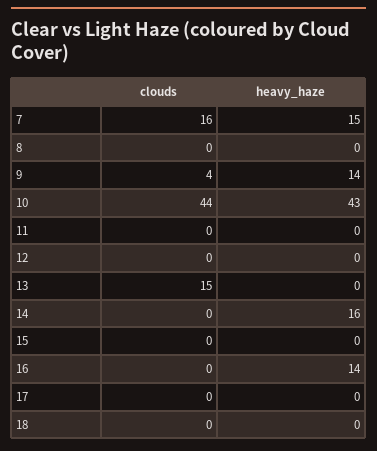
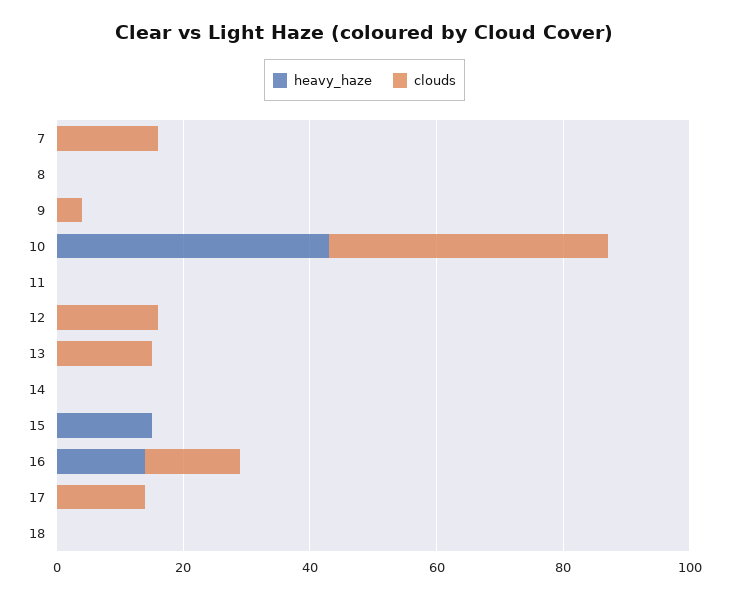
  {
    "clouds": {
      "7": 16,
      "8": 0,
      "9": 4,
      "10": 44,
      "11": 0,
-     "12": 0,
+     "12": 15,
      "13": 15,
      "14": 0,
      "15": 0,
-     "16": 0,
+     "16": 15,
-     "17": 0,
+     "17": 15,
      "18": 0
    },
    "heavy_haze": {
-     "7": 15,
+     "7": 0,
      "8": 0,
-     "9": 14,
+     "9": 0,
      "10": 43,
      "11": 0,
      "12": 0,
      "13": 0,
-     "14": 16,
+     "14": 0,
-     "15": 0,
+     "15": 15,
      "16": 14,
      "17": 0,
      "18": 0
    }
  }

